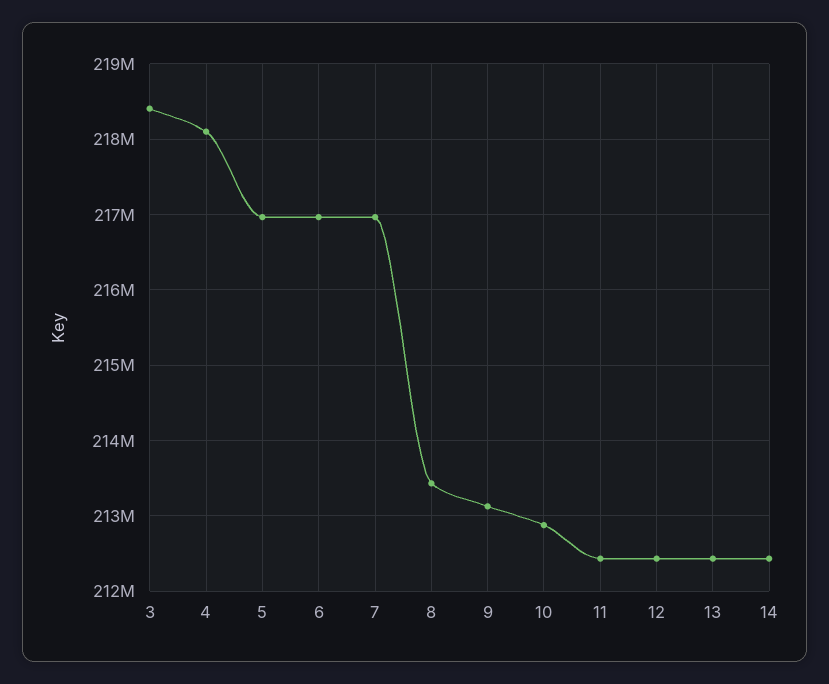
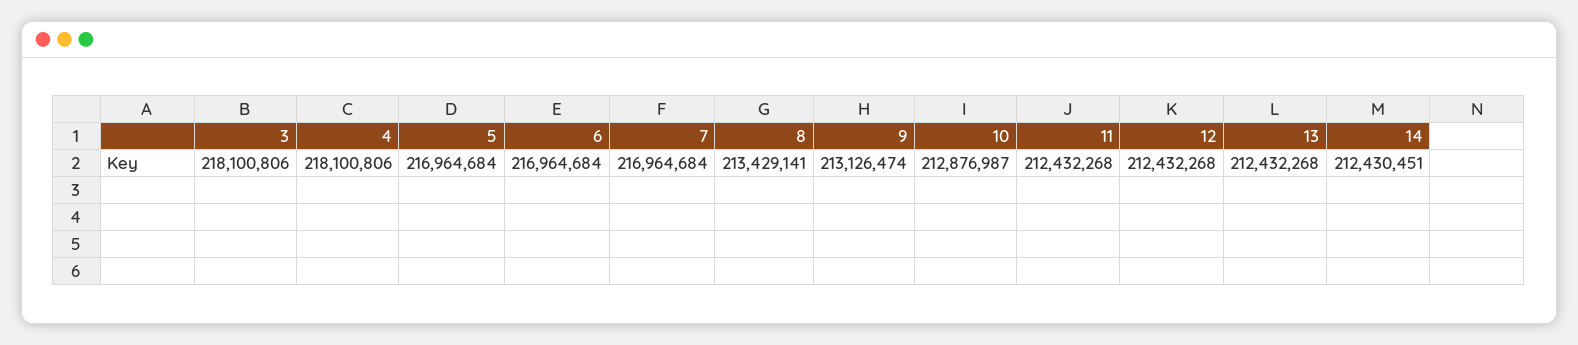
  {
-   "3": 218400000,
+   "3": 218100806,
    "4": 218100806,
    "5": 216964684,
    "6": 216964684,
    "7": 216964684,
    "8": 213429141,
    "9": 213126474,
    "10": 212876987,
    "11": 212432268,
    "12": 212432268,
    "13": 212432268,
    "14": 212430451
  }

